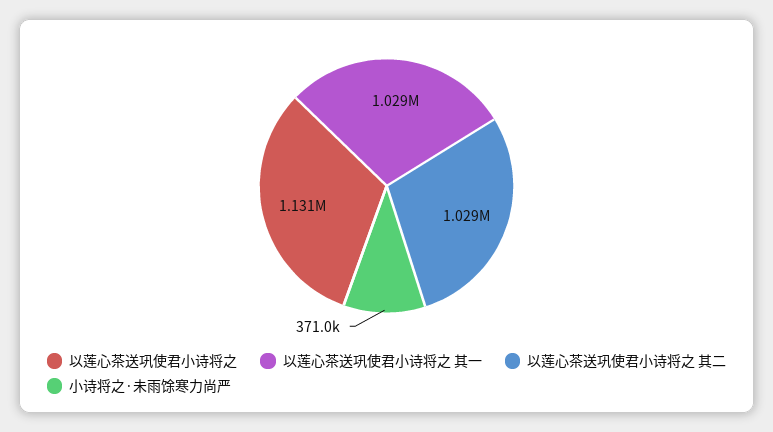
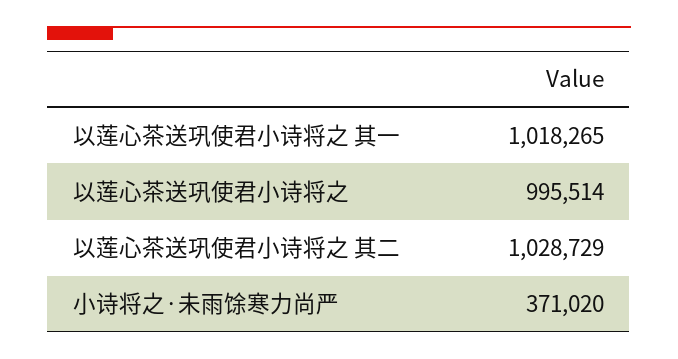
  {
-   "以莲心茶送巩使君小诗将之": 1131000,
+   "以莲心茶送巩使君小诗将之": 995514,
-   "以莲心茶送巩使君小诗将之 其一": 1029000,
+   "以莲心茶送巩使君小诗将之 其一": 1018265,
    "以莲心茶送巩使君小诗将之 其二": 1028729,
    "小诗将之·未雨馀寒力尚严": 371020
  }

